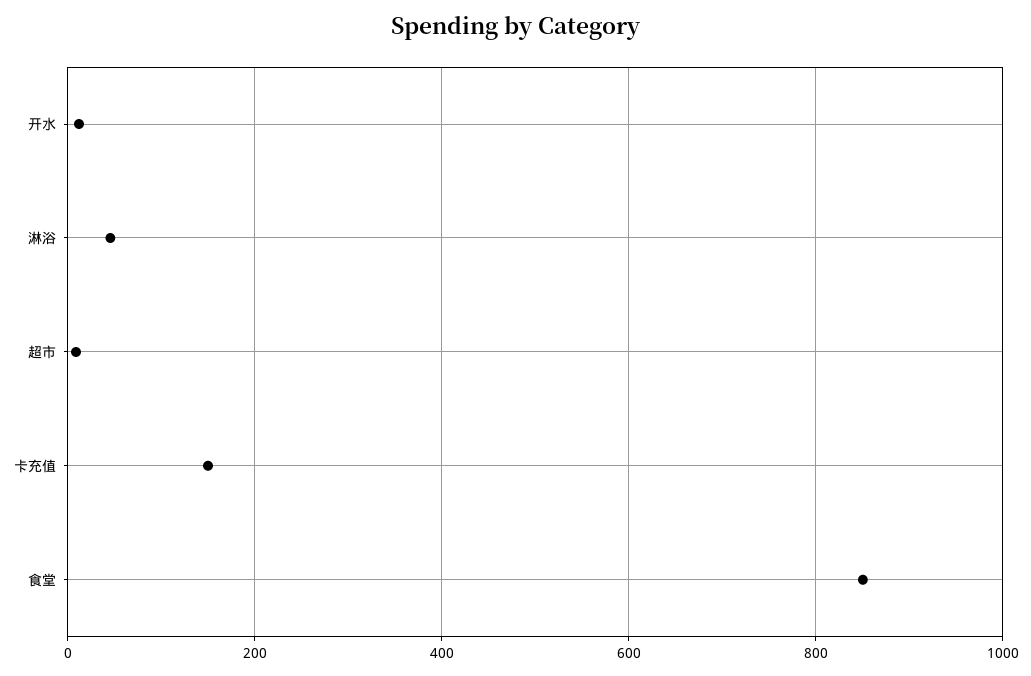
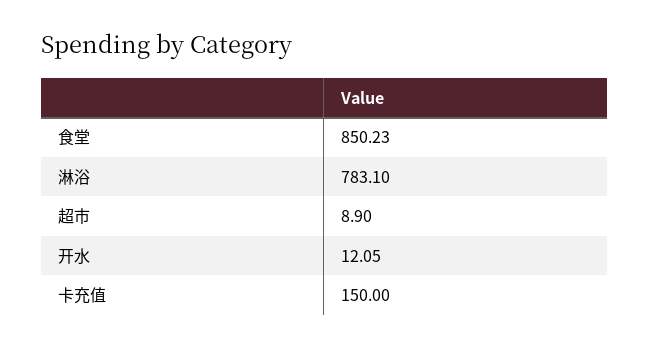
  {
    "开水": 12.05,
-   "淋浴": 40,
+   "淋浴": 783.1,
    "超市": 8.9,
    "卡充值": 150,
    "食堂": 850.23
  }

